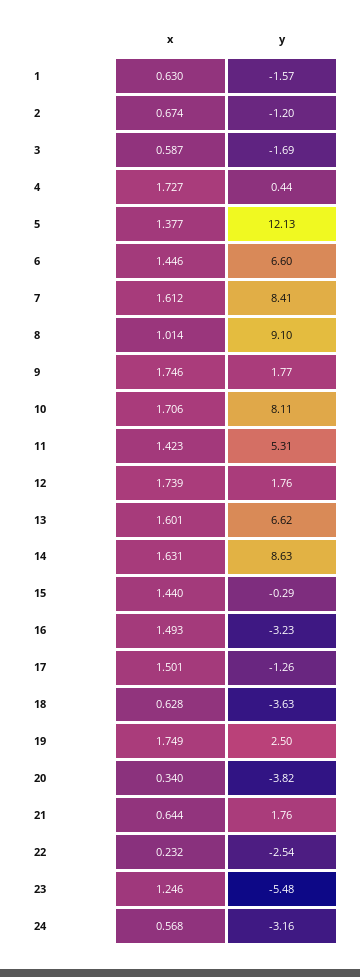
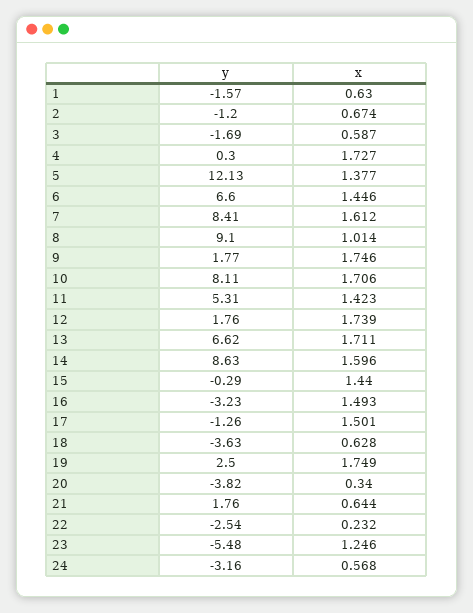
  {
    "x": {
      "1": 0.63,
      "2": 0.674,
      "3": 0.587,
      "4": 1.727,
      "5": 1.377,
      "6": 1.446,
      "7": 1.612,
      "8": 1.014,
      "9": 1.746,
      "10": 1.706,
      "11": 1.423,
      "12": 1.739,
-     "13": 1.601,
+     "13": 1.711,
-     "14": 1.631,
+     "14": 1.596,
      "15": 1.44,
      "16": 1.493,
      "17": 1.501,
      "18": 0.628,
      "19": 1.749,
      "20": 0.34,
      "21": 0.644,
      "22": 0.232,
      "23": 1.246,
      "24": 0.568
    },
    "y": {
      "1": -1.57,
      "2": -1.2,
      "3": -1.69,
-     "4": 0.44,
+     "4": 0.3,
      "5": 12.13,
      "6": 6.6,
      "7": 8.41,
      "8": 9.1,
      "9": 1.77,
      "10": 8.11,
      "11": 5.31,
      "12": 1.76,
      "13": 6.62,
      "14": 8.63,
      "15": -0.29,
      "16": -3.23,
      "17": -1.26,
      "18": -3.63,
      "19": 2.5,
      "20": -3.82,
      "21": 1.76,
      "22": -2.54,
      "23": -5.48,
      "24": -3.16
    }
  }

